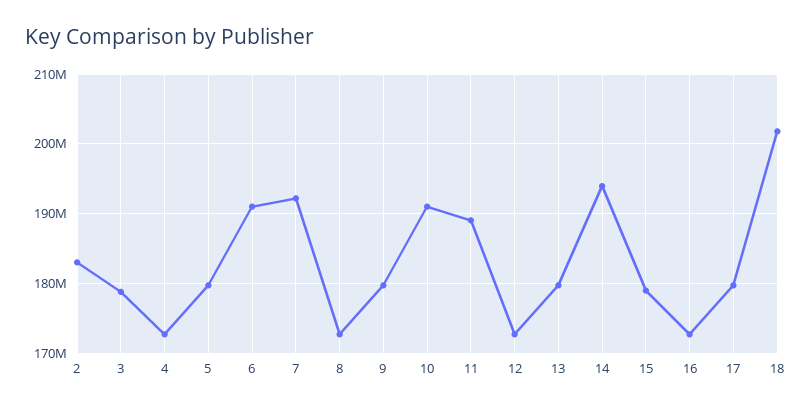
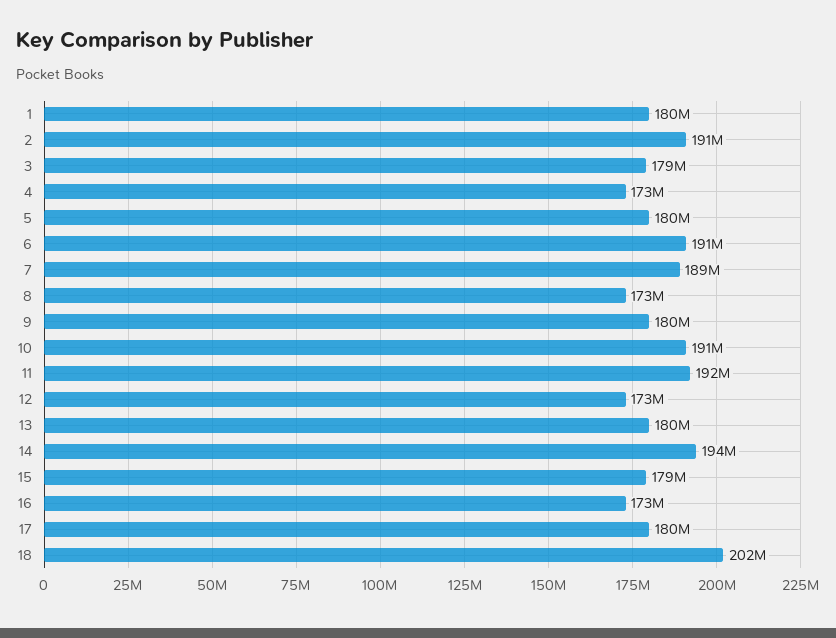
  {
-   "2": 183000000,
+   "2": 191000000,
    "3": 179000000,
    "4": 173000000,
    "5": 180000000,
    "6": 191000000,
-   "7": 192000000,
+   "7": 189000000,
    "8": 173000000,
    "9": 180000000,
    "10": 191000000,
-   "11": 189000000,
+   "11": 192000000,
    "12": 173000000,
    "13": 180000000,
    "14": 194000000,
    "15": 179000000,
    "16": 173000000,
    "17": 180000000,
-   "18": 202000000
+   "18": 202000000,
+   "1": 180000000
  }

